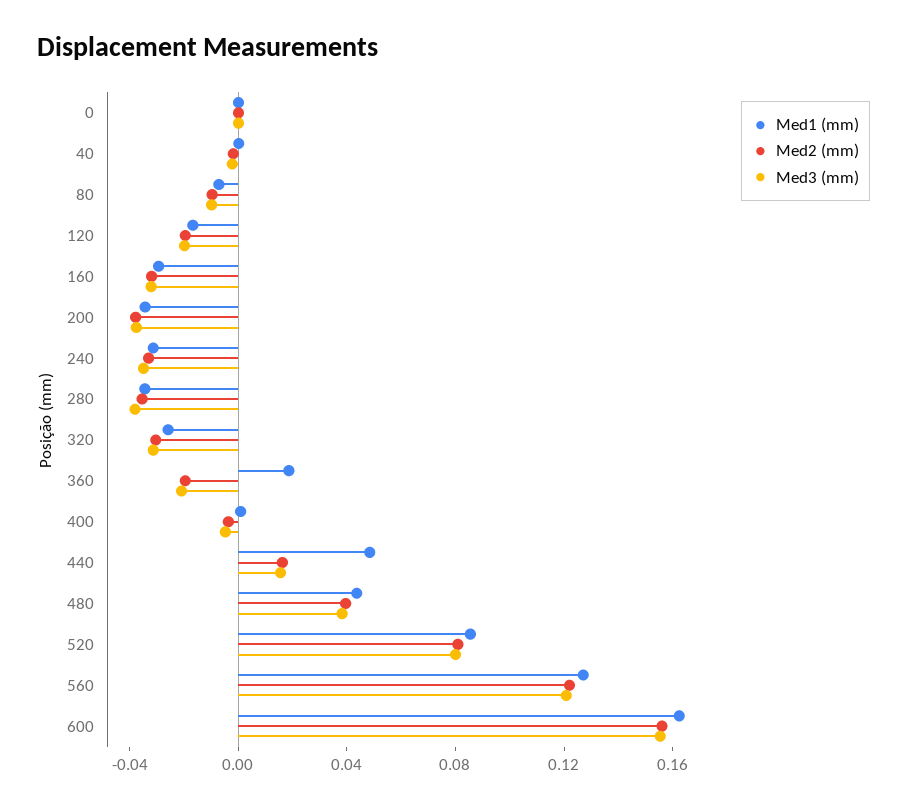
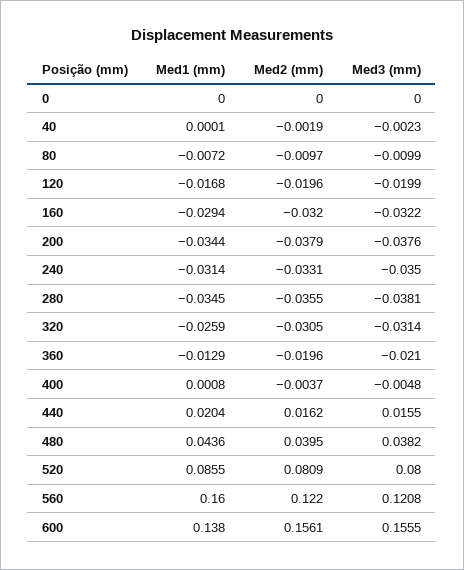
  {
    "Med1 (mm)": {
      "0": 0,
      "40": 0.0001,
      "80": -0.0072,
      "120": -0.0168,
      "160": -0.0294,
      "200": -0.0344,
      "240": -0.0314,
      "280": -0.0345,
      "320": -0.0259,
-     "360": 0.02,
+     "360": -0.0129,
      "400": 0.0008,
-     "440": 0.05,
+     "440": 0.0204,
      "480": 0.0436,
      "520": 0.0855,
-     "560": 0.13,
+     "560": 0.16,
-     "600": 0.16
+     "600": 0.138
    },
    "Med2 (mm)": {
      "0": 0,
      "40": -0.0019,
      "80": -0.0097,
      "120": -0.0196,
      "160": -0.032,
      "200": -0.0379,
      "240": -0.0331,
      "280": -0.0355,
      "320": -0.0305,
      "360": -0.0196,
      "400": -0.0037,
      "440": 0.0162,
      "480": 0.0395,
      "520": 0.0809,
      "560": 0.122,
      "600": 0.1561
    },
    "Med3 (mm)": {
      "0": 0,
      "40": -0.0023,
      "80": -0.0099,
      "120": -0.0199,
      "160": -0.0322,
      "200": -0.0376,
      "240": -0.035,
      "280": -0.0381,
      "320": -0.0314,
      "360": -0.021,
      "400": -0.0048,
      "440": 0.0155,
      "480": 0.0382,
      "520": 0.08,
      "560": 0.1208,
      "600": 0.1555
    }
  }

